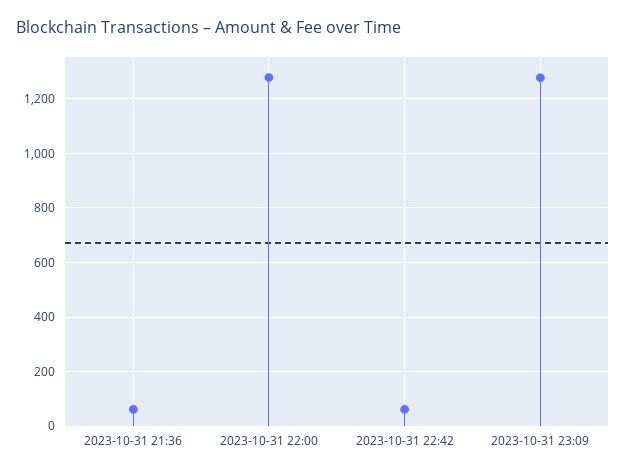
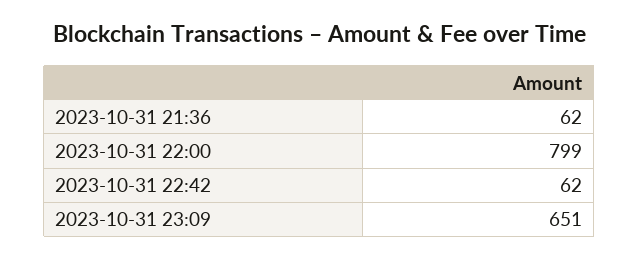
  {
    "2023-10-31 21:36": 62,
-   "2023-10-31 22:00": 1275,
+   "2023-10-31 22:00": 799,
    "2023-10-31 22:42": 62,
-   "2023-10-31 23:09": 1275
+   "2023-10-31 23:09": 651
  }

